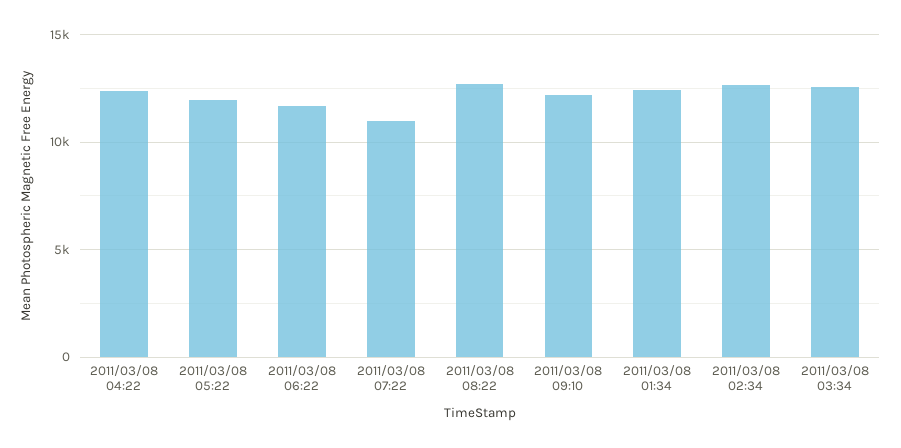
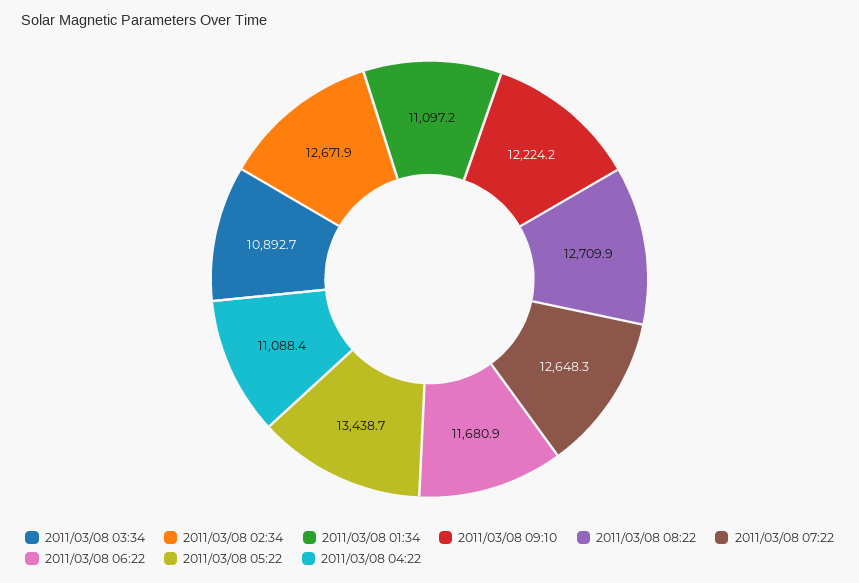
  {
-   "2011/03/08 04:22": 12500,
+   "2011/03/08 04:22": 11088.4,
-   "2011/03/08 05:22": 12000,
+   "2011/03/08 05:22": 13438.7,
    "2011/03/08 06:22": 11680.9,
-   "2011/03/08 07:22": 11000,
+   "2011/03/08 07:22": 12648.3,
    "2011/03/08 08:22": 12709.9,
    "2011/03/08 09:10": 12224.2,
-   "2011/03/08 01:34": 12500,
+   "2011/03/08 01:34": 11097.2,
    "2011/03/08 02:34": 12671.9,
-   "2011/03/08 03:34": 12500
+   "2011/03/08 03:34": 10892.7
  }

